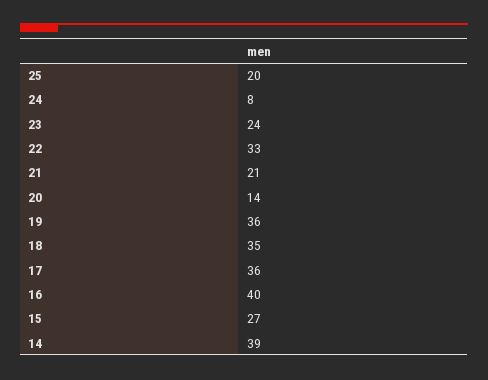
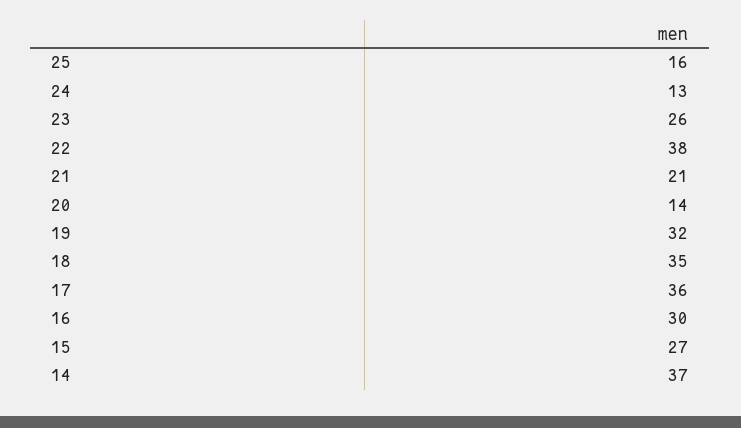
  {
-   "25": 20,
+   "25": 16,
-   "24": 8,
+   "24": 13,
-   "23": 24,
+   "23": 26,
-   "22": 33,
+   "22": 38,
    "21": 21,
    "20": 14,
-   "19": 36,
+   "19": 32,
    "18": 35,
    "17": 36,
-   "16": 40,
+   "16": 30,
    "15": 27,
-   "14": 39
+   "14": 37
  }

